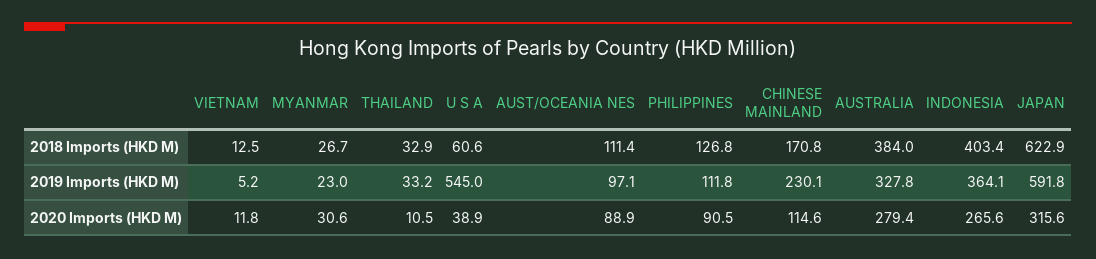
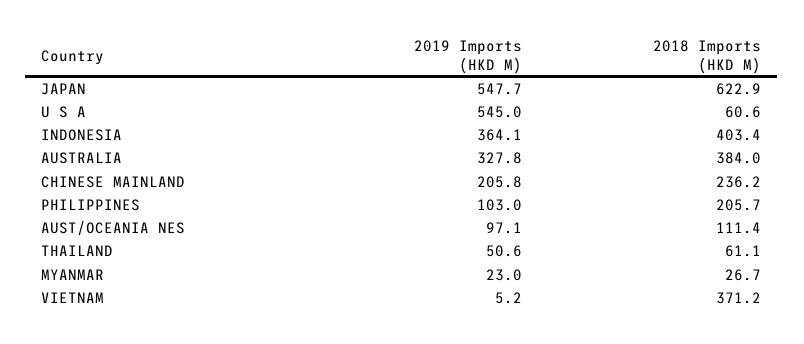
  {
    "VIETNAM": {
-     "2018 Imports (HKD M)": 12.5,
+     "2018 Imports (HKD M)": 371.2,
-     "2019 Imports (HKD M)": 5.2,
+     "2019 Imports (HKD M)": 5.2
-     "2020 Imports (HKD M)": 11.8
    },
    "MYANMAR": {
      "2018 Imports (HKD M)": 26.7,
-     "2019 Imports (HKD M)": 23,
+     "2019 Imports (HKD M)": 23
-     "2020 Imports (HKD M)": 30.6
    },
    "THAILAND": {
-     "2018 Imports (HKD M)": 32.9,
+     "2018 Imports (HKD M)": 61.1,
-     "2019 Imports (HKD M)": 33.2,
+     "2019 Imports (HKD M)": 50.6
-     "2020 Imports (HKD M)": 10.5
    },
    "U S A": {
      "2018 Imports (HKD M)": 60.6,
-     "2019 Imports (HKD M)": 545,
+     "2019 Imports (HKD M)": 545
-     "2020 Imports (HKD M)": 38.9
    },
    "AUST/OCEANIA NES": {
      "2018 Imports (HKD M)": 111.4,
-     "2019 Imports (HKD M)": 97.1,
+     "2019 Imports (HKD M)": 97.1
-     "2020 Imports (HKD M)": 88.9
    },
    "PHILIPPINES": {
-     "2018 Imports (HKD M)": 126.8,
+     "2018 Imports (HKD M)": 205.7,
-     "2019 Imports (HKD M)": 111.8,
+     "2019 Imports (HKD M)": 103
-     "2020 Imports (HKD M)": 90.5
    },
    "CHINESE MAINLAND": {
-     "2018 Imports (HKD M)": 170.8,
+     "2018 Imports (HKD M)": 236.2,
-     "2019 Imports (HKD M)": 230.1,
+     "2019 Imports (HKD M)": 205.8
-     "2020 Imports (HKD M)": 114.6
    },
    "AUSTRALIA": {
      "2018 Imports (HKD M)": 384,
-     "2019 Imports (HKD M)": 327.8,
+     "2019 Imports (HKD M)": 327.8
-     "2020 Imports (HKD M)": 279.4
    },
    "INDONESIA": {
      "2018 Imports (HKD M)": 403.4,
-     "2019 Imports (HKD M)": 364.1,
+     "2019 Imports (HKD M)": 364.1
-     "2020 Imports (HKD M)": 265.6
    },
    "JAPAN": {
      "2018 Imports (HKD M)": 622.9,
-     "2019 Imports (HKD M)": 591.8,
+     "2019 Imports (HKD M)": 547.7
-     "2020 Imports (HKD M)": 315.6
    }
  }

